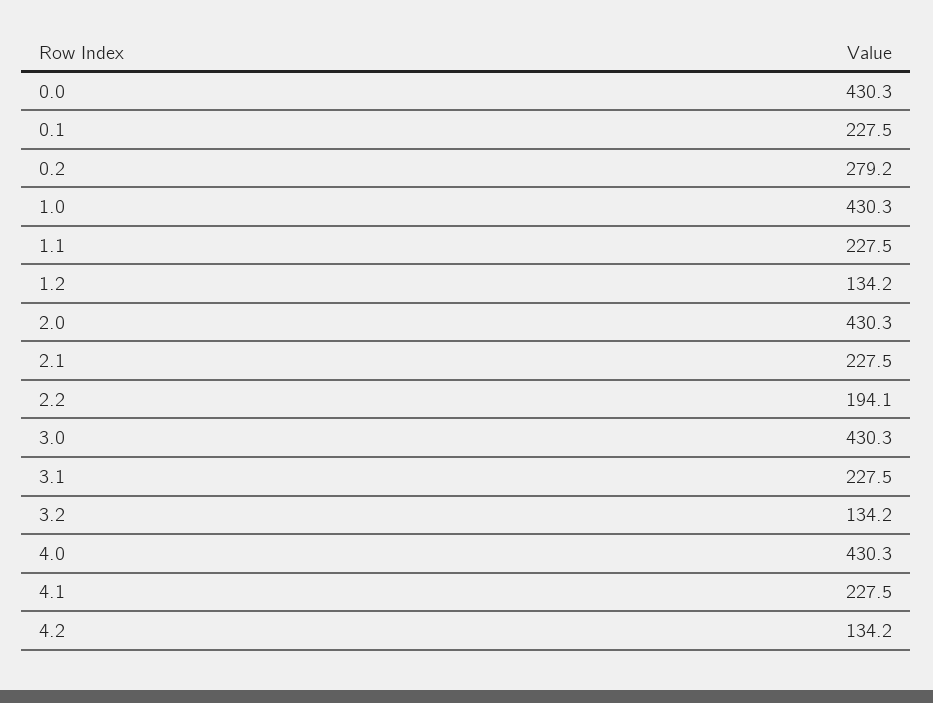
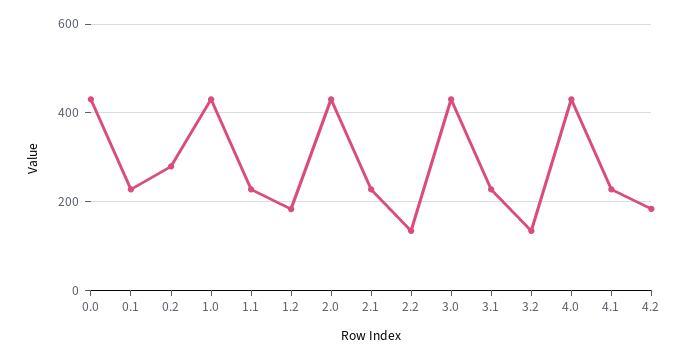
  {
    "0.0": 430.3,
    "0.1": 227.5,
    "0.2": 279.2,
    "1.0": 430.3,
    "1.1": 227.5,
-   "1.2": 134.2,
+   "1.2": 180,
    "2.0": 430.3,
    "2.1": 227.5,
-   "2.2": 194.1,
+   "2.2": 140,
    "3.0": 430.3,
    "3.1": 227.5,
    "3.2": 134.2,
    "4.0": 430.3,
    "4.1": 227.5,
-   "4.2": 134.2
+   "4.2": 180
  }

